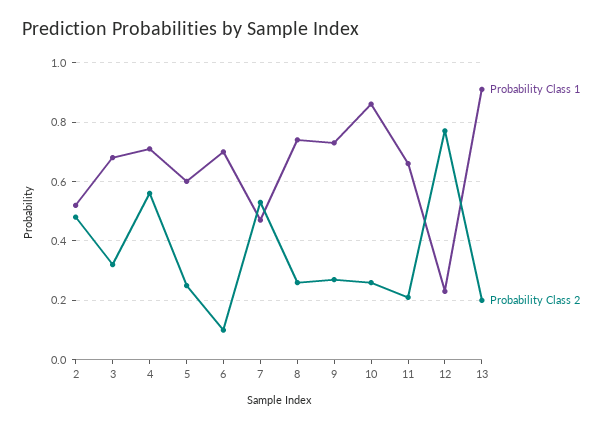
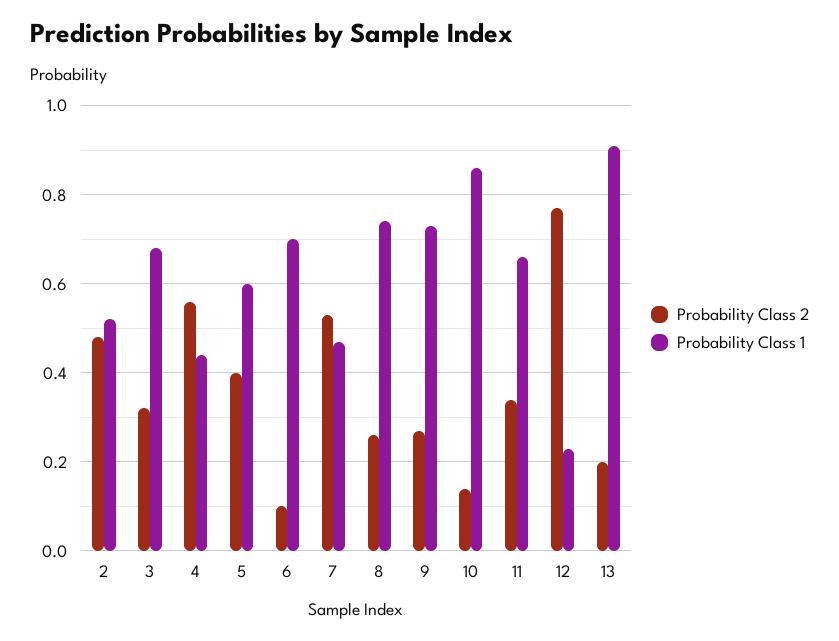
  {
    "Probability Class 1": {
      "2": 0.5,
      "3": 0.7,
-     "4": 0.7,
+     "4": 0.45,
      "5": 0.6,
      "6": 0.7,
      "7": 0.45,
      "8": 0.75,
      "9": 0.75,
      "10": 0.85,
      "11": 0.65,
      "12": 0.25,
      "13": 0.9
    },
    "Probability Class 2": {
      "2": 0.5,
      "3": 0.3,
      "4": 0.55,
-     "5": 0.25,
+     "5": 0.4,
      "6": 0.1,
      "7": 0.55,
      "8": 0.25,
      "9": 0.25,
-     "10": 0.25,
+     "10": 0.15,
-     "11": 0.2,
+     "11": 0.35,
      "12": 0.75,
      "13": 0.2
    }
  }

